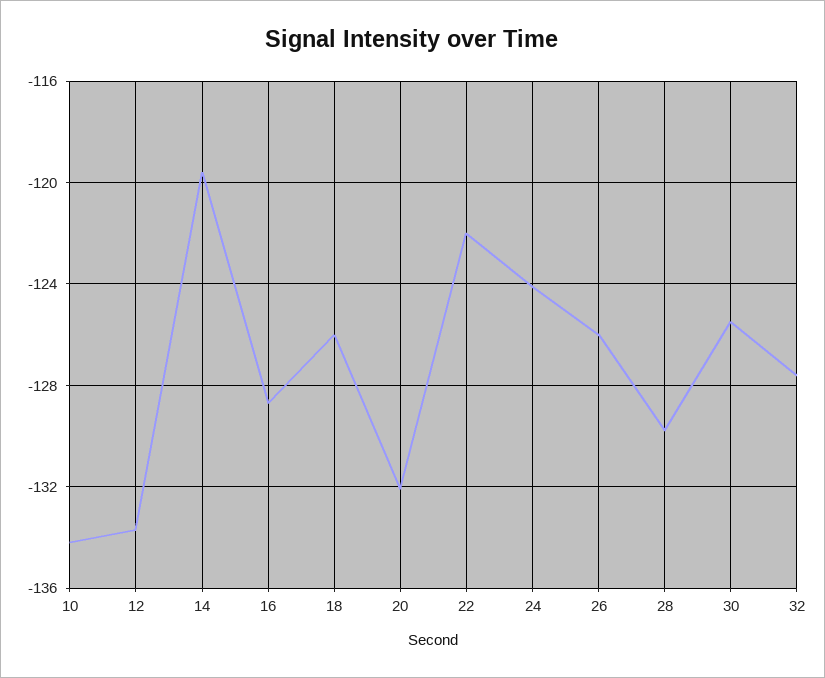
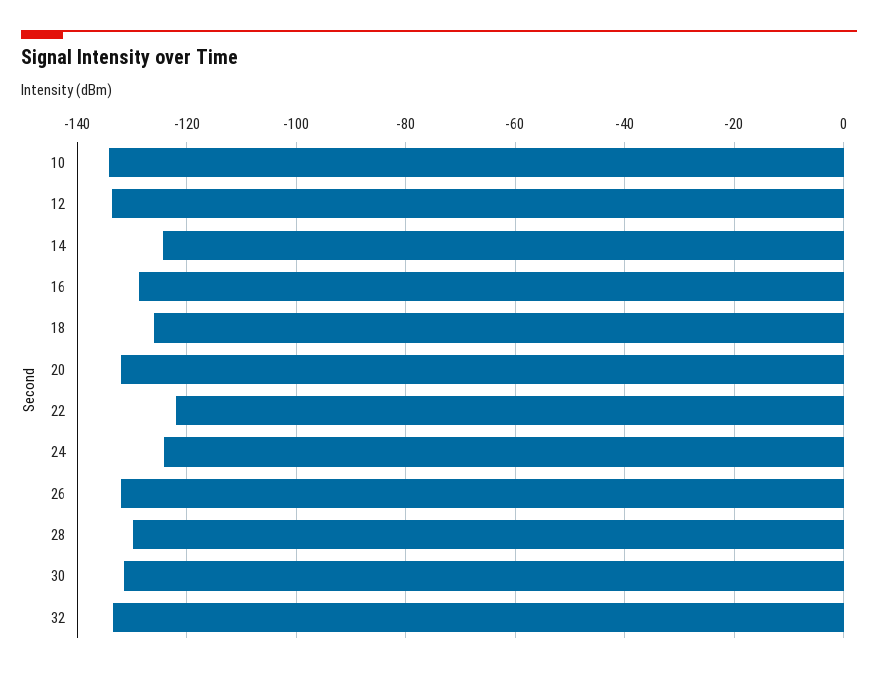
  {
    "10": -134,
    "12": -133.5,
-   "14": -119.5,
+   "14": -124,
    "16": -128.5,
    "18": -126,
    "20": -132,
    "22": -122,
    "24": -124,
-   "26": -126,
+   "26": -132,
    "28": -130,
-   "30": -125.5,
+   "30": -132,
-   "32": -127.5
+   "32": -134
  }

